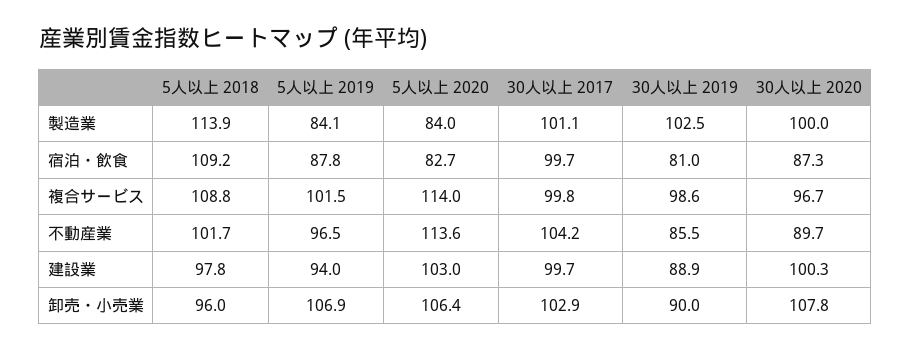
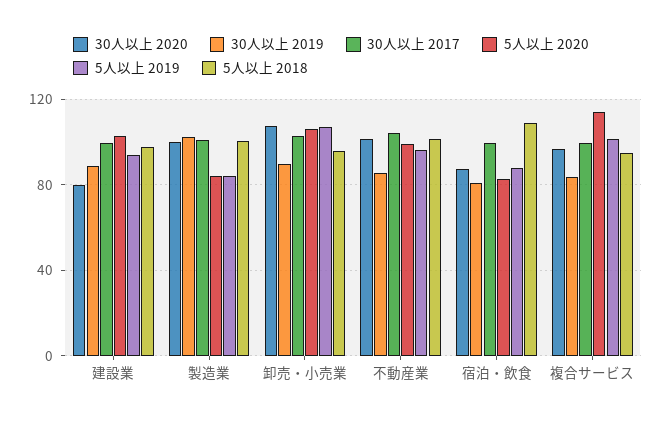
  {
    "5人以上 2018": {
-     "製造業": 113.9,
+     "製造業": 100,
      "宿泊・飲食": 109.2,
-     "複合サービス": 108.8,
+     "複合サービス": 95,
      "不動産業": 101.7,
      "建設業": 97.8,
      "卸売・小売業": 96
    },
    "5人以上 2019": {
      "製造業": 84.1,
      "宿泊・飲食": 87.8,
      "複合サービス": 101.5,
      "不動産業": 96.5,
      "建設業": 94,
      "卸売・小売業": 106.9
    },
    "5人以上 2020": {
      "製造業": 84,
      "宿泊・飲食": 82.7,
      "複合サービス": 114,
-     "不動産業": 113.6,
+     "不動産業": 100,
      "建設業": 103,
      "卸売・小売業": 106.4
    },
    "30人以上 2017": {
      "製造業": 101.1,
      "宿泊・飲食": 99.7,
      "複合サービス": 99.8,
      "不動産業": 104.2,
      "建設業": 99.7,
      "卸売・小売業": 102.9
    },
    "30人以上 2019": {
      "製造業": 102.5,
      "宿泊・飲食": 81,
-     "複合サービス": 98.6,
+     "複合サービス": 85,
      "不動産業": 85.5,
      "建設業": 88.9,
      "卸売・小売業": 90
    },
    "30人以上 2020": {
      "製造業": 100,
      "宿泊・飲食": 87.3,
      "複合サービス": 96.7,
-     "不動産業": 89.7,
+     "不動産業": 100,
-     "建設業": 100.3,
+     "建設業": 80,
      "卸売・小売業": 107.8
    }
  }

